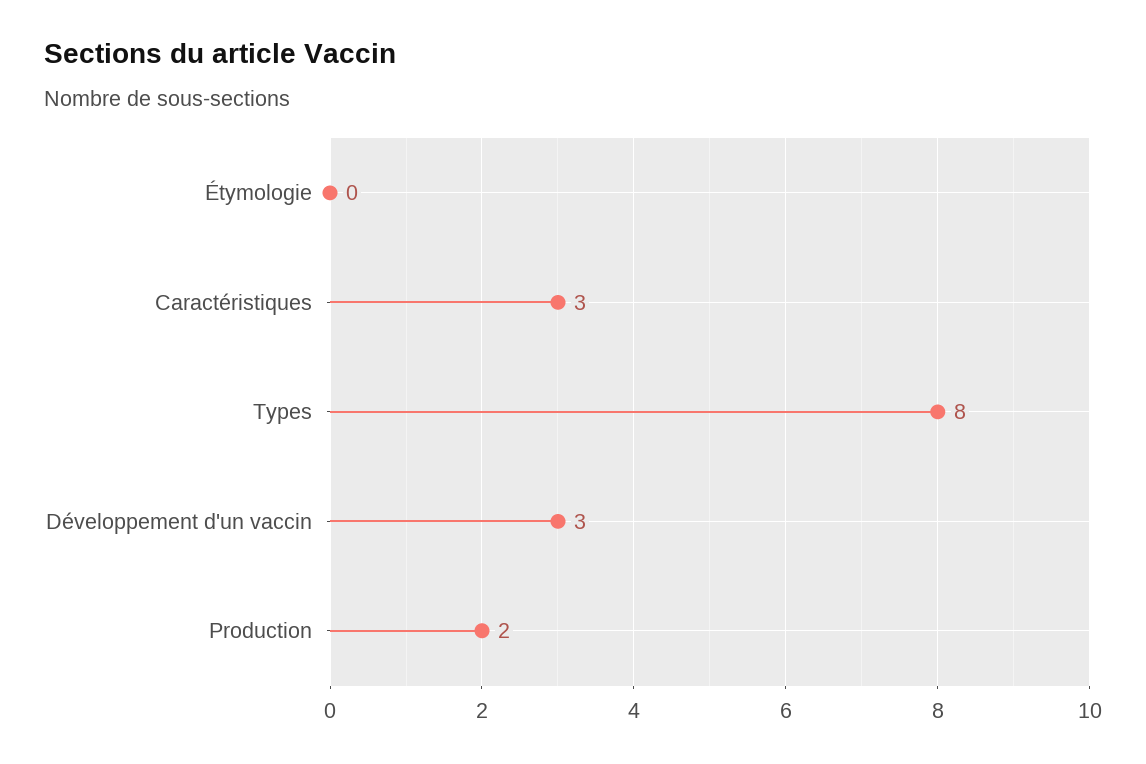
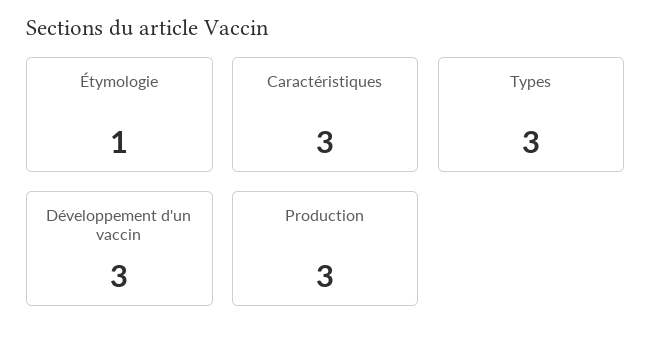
  {
-   "Étymologie": 0,
+   "Étymologie": 1,
    "Caractéristiques": 3,
-   "Types": 8,
+   "Types": 3,
    "Développement d'un vaccin": 3,
-   "Production": 2
+   "Production": 3
  }

